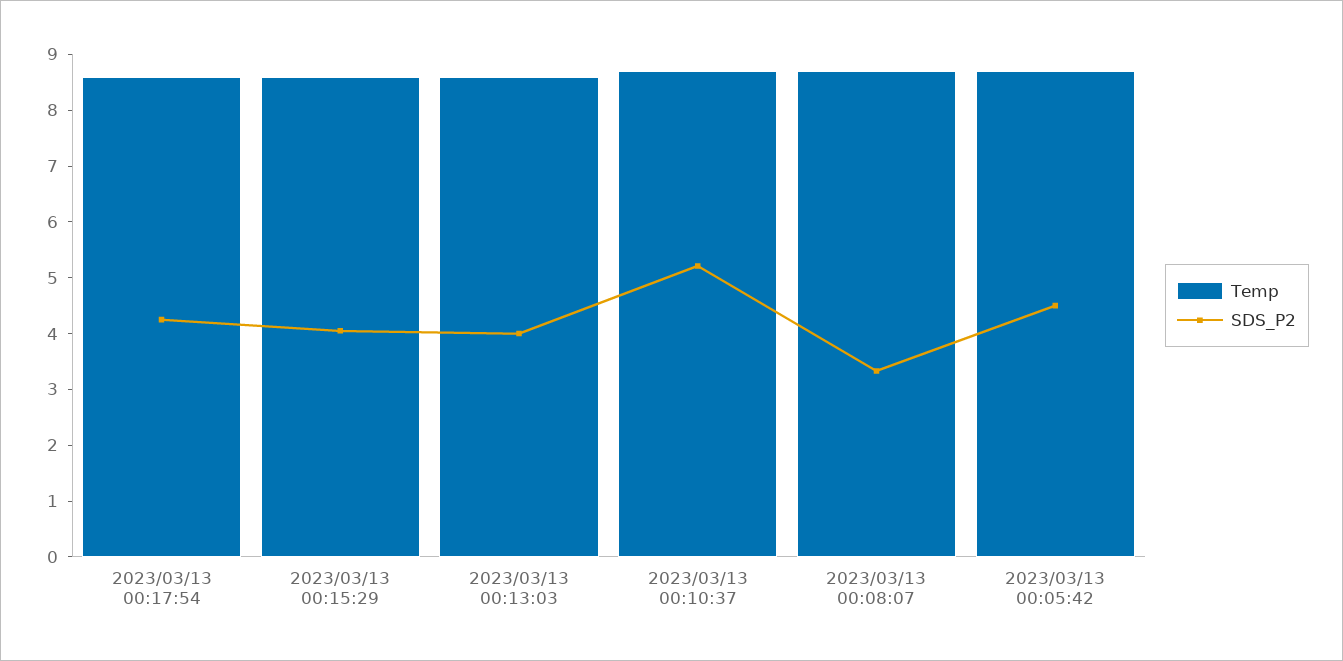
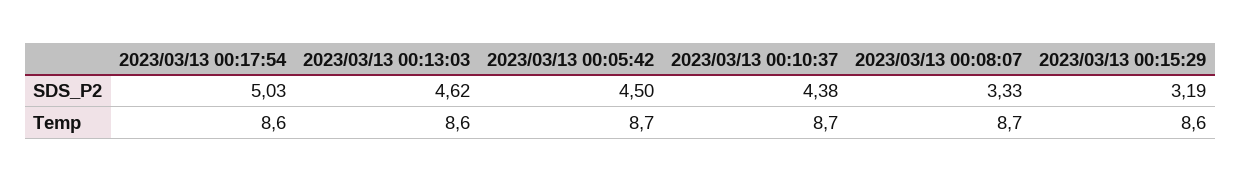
  {
    "Temp": {
      "2023/03/13 00:17:54": 8.6,
      "2023/03/13 00:15:29": 8.6,
      "2023/03/13 00:13:03": 8.6,
      "2023/03/13 00:10:37": 8.7,
      "2023/03/13 00:08:07": 8.7,
      "2023/03/13 00:05:42": 8.7
    },
    "SDS_P2": {
-     "2023/03/13 00:17:54": 4.2,
+     "2023/03/13 00:17:54": 5.03,
-     "2023/03/13 00:15:29": 4,
+     "2023/03/13 00:15:29": 3.19,
-     "2023/03/13 00:13:03": 4,
+     "2023/03/13 00:13:03": 4.62,
-     "2023/03/13 00:10:37": 5.2,
+     "2023/03/13 00:10:37": 4.38,
      "2023/03/13 00:08:07": 3.33,
      "2023/03/13 00:05:42": 4.5
    }
  }

